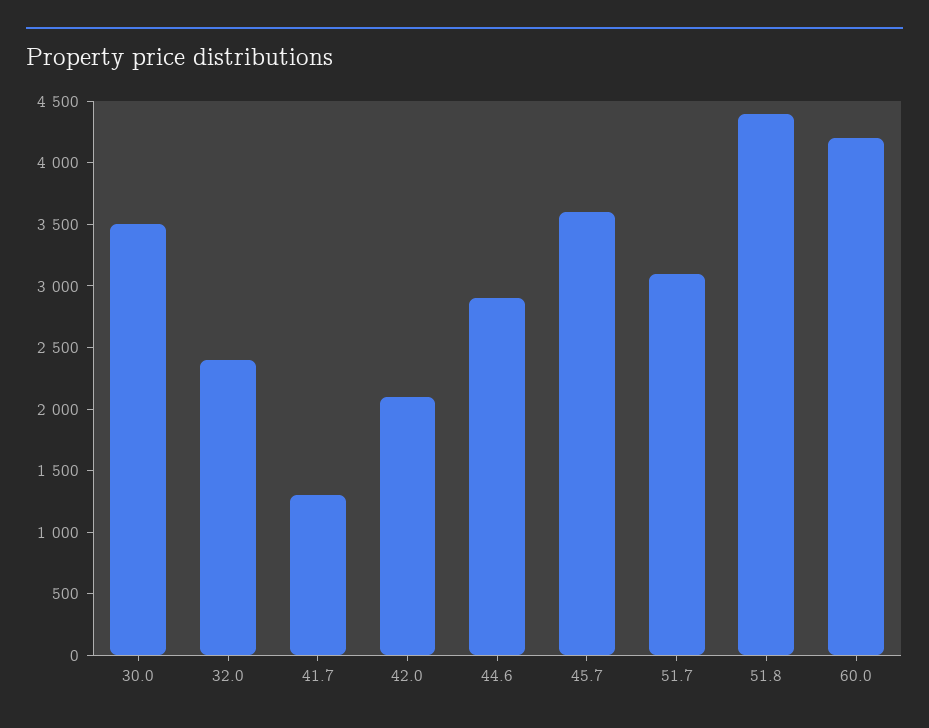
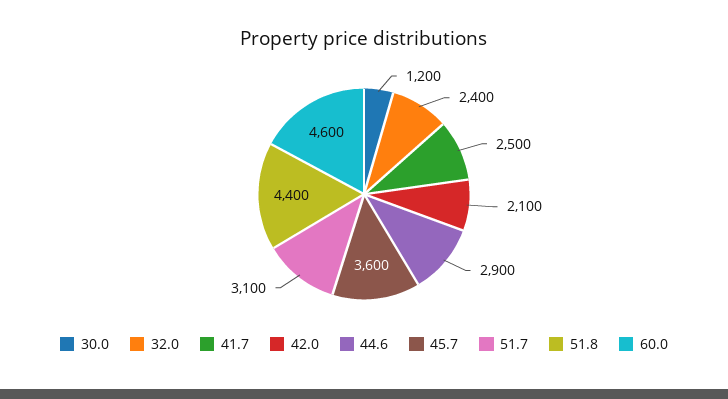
  {
-   "30.0": 3500,
+   "30.0": 1200,
    "32.0": 2400,
-   "41.7": 1300,
+   "41.7": 2500,
    "42.0": 2100,
    "44.6": 2900,
    "45.7": 3600,
    "51.7": 3100,
    "51.8": 4400,
-   "60.0": 4200
+   "60.0": 4600
  }

